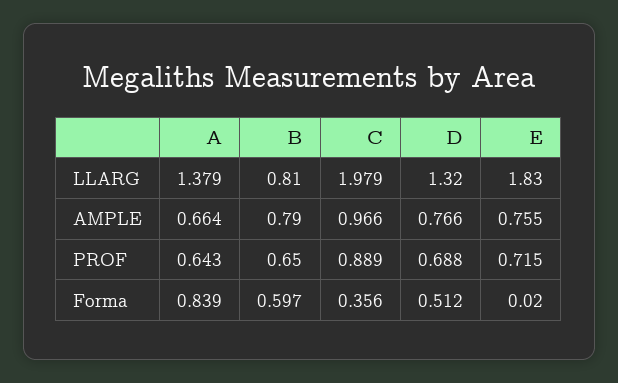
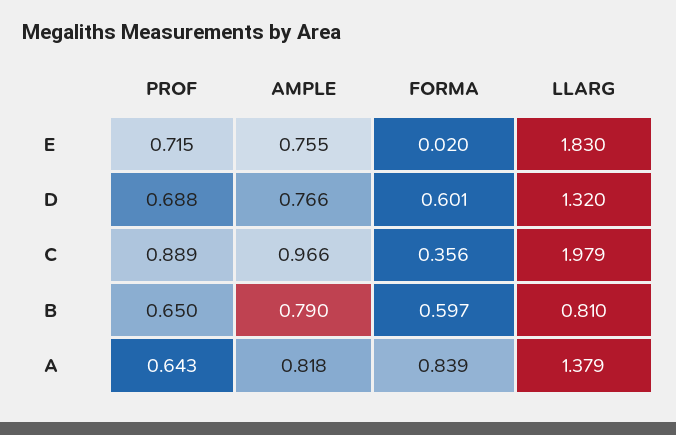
  {
    "A": {
      "LLARG": 1.379,
-     "AMPLE": 0.664,
+     "AMPLE": 0.818,
      "PROF": 0.643,
      "Forma": 0.839
    },
    "B": {
      "LLARG": 0.81,
      "AMPLE": 0.79,
      "PROF": 0.65,
      "Forma": 0.597
    },
    "C": {
      "LLARG": 1.979,
      "AMPLE": 0.966,
      "PROF": 0.889,
      "Forma": 0.356
    },
    "D": {
      "LLARG": 1.32,
      "AMPLE": 0.766,
      "PROF": 0.688,
-     "Forma": 0.512
+     "Forma": 0.601
    },
    "E": {
      "LLARG": 1.83,
      "AMPLE": 0.755,
      "PROF": 0.715,
      "Forma": 0.02
    }
  }

